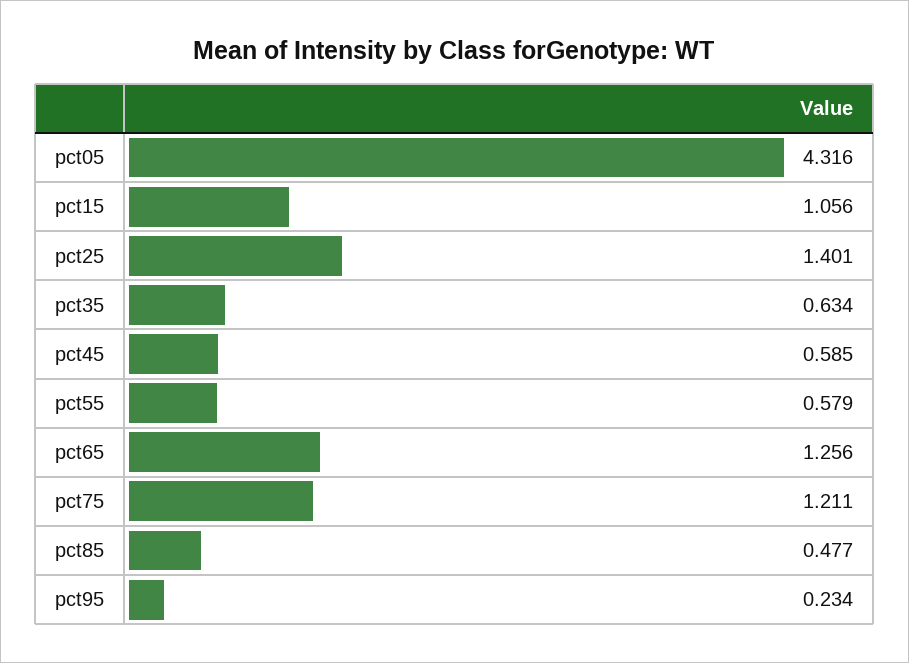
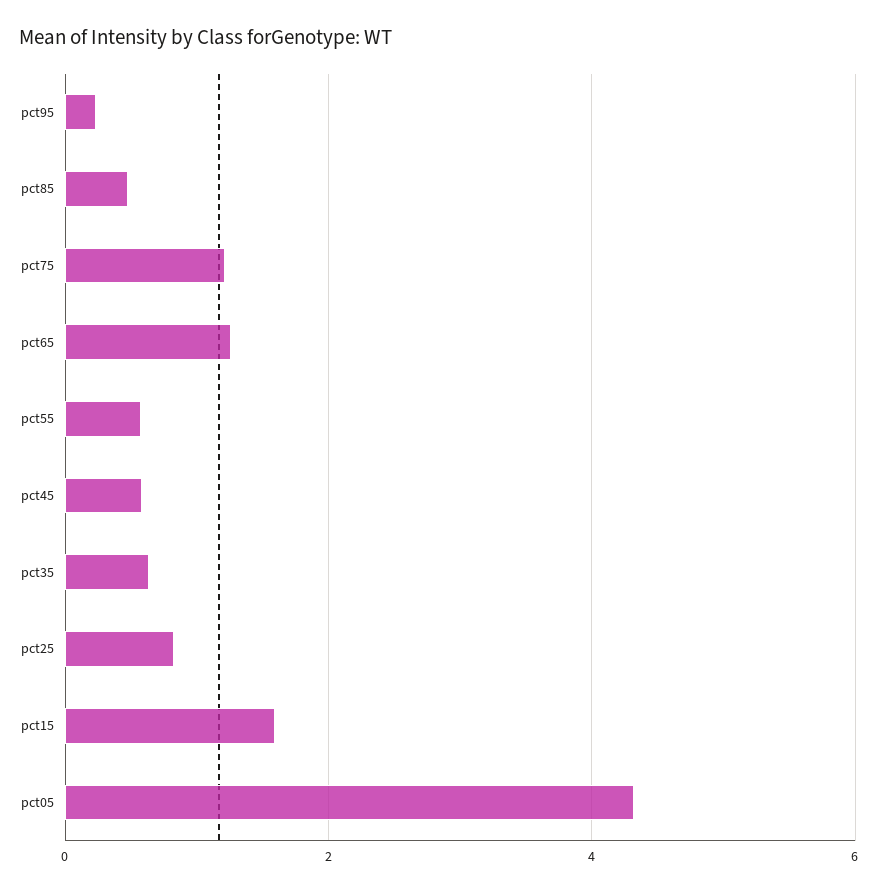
  {
    "pct05": 4.316,
-   "pct15": 1.056,
+   "pct15": 1.6,
-   "pct25": 1.401,
+   "pct25": 0.8,
    "pct35": 0.634,
    "pct45": 0.585,
    "pct55": 0.579,
    "pct65": 1.256,
    "pct75": 1.211,
    "pct85": 0.477,
    "pct95": 0.234
  }

